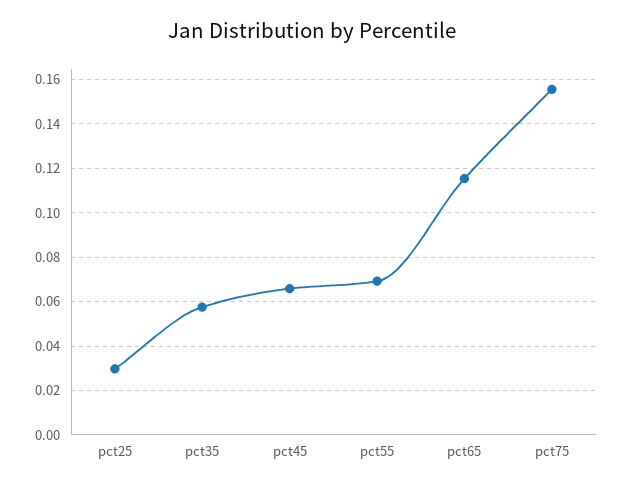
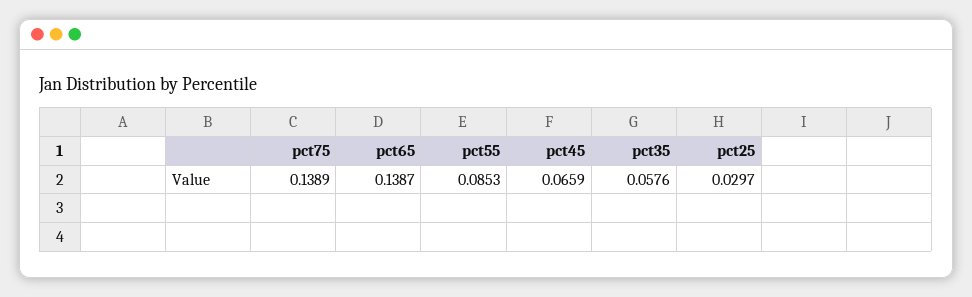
  {
    "pct25": 0.0297,
    "pct35": 0.0576,
    "pct45": 0.0659,
-   "pct55": 0.07,
+   "pct55": 0.0853,
-   "pct65": 0.115,
+   "pct65": 0.1387,
-   "pct75": 0.155
+   "pct75": 0.1389
  }

